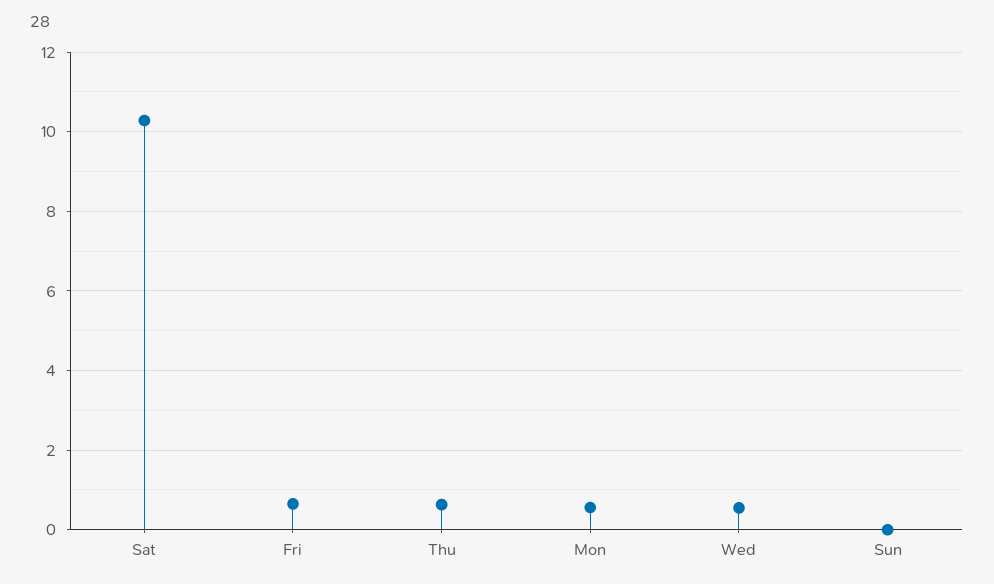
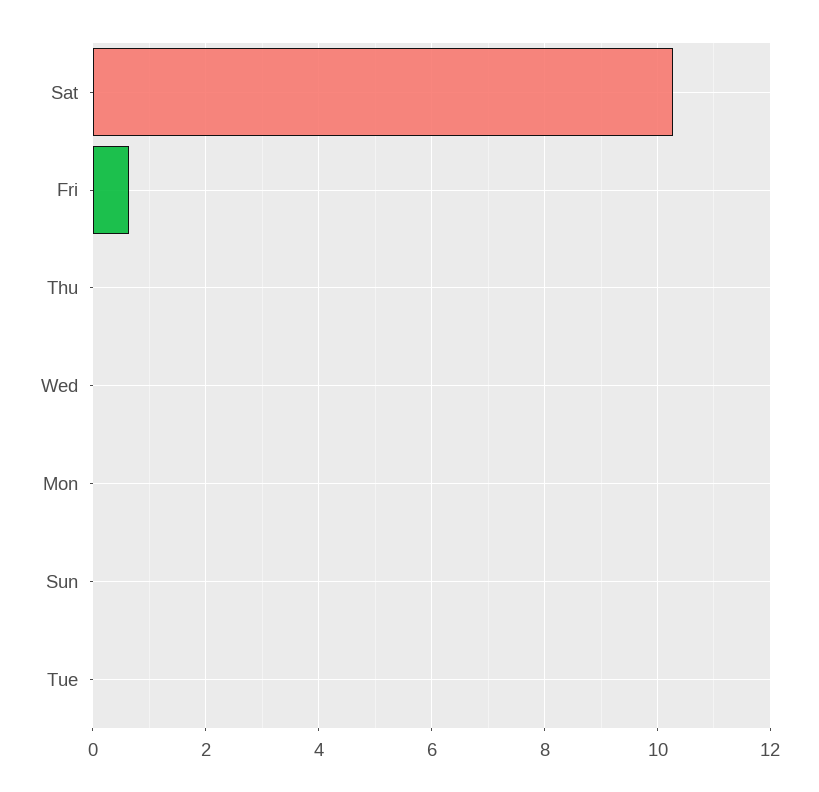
  {
    "Sat": 10.2,
    "Fri": 0.6,
-   "Thu": 0.6,
+   "Thu": 0,
-   "Mon": 0.6,
+   "Mon": 0,
-   "Wed": 0.6,
+   "Wed": 0,
-   "Sun": 0
+   "Sun": 0,
+   "Tue": 0
  }

